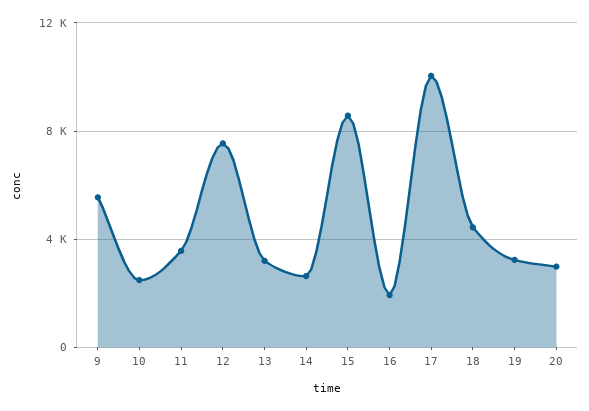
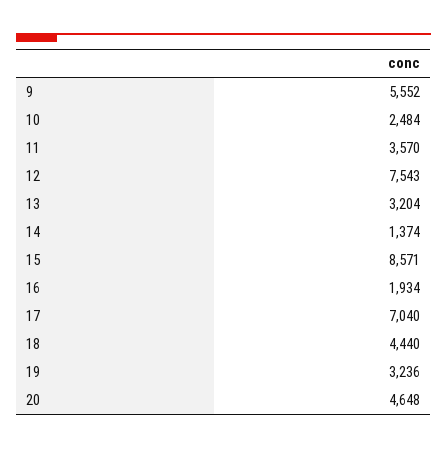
  {
    "9": 5552,
    "10": 2484,
    "11": 3570,
    "12": 7543,
    "13": 3204,
-   "14": 2500,
+   "14": 1374,
    "15": 8571,
    "16": 1934,
-   "17": 10000,
+   "17": 7040,
    "18": 4440,
    "19": 3236,
-   "20": 3000
+   "20": 4648
  }

